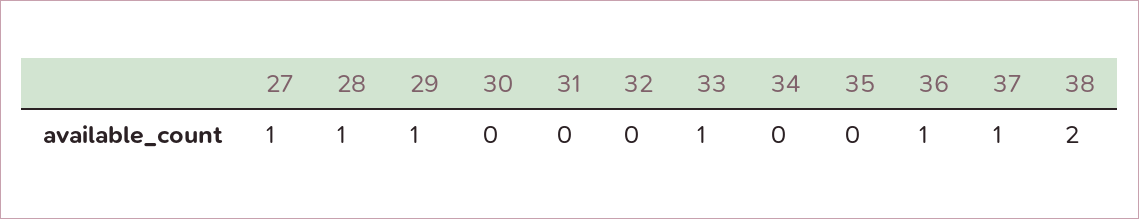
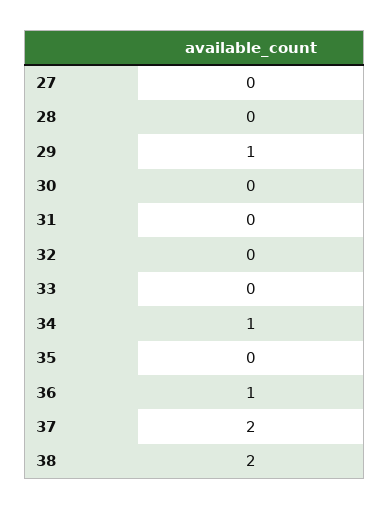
  {
-   "27": 1,
+   "27": 0,
-   "28": 1,
+   "28": 0,
    "29": 1,
    "30": 0,
    "31": 0,
    "32": 0,
-   "33": 1,
+   "33": 0,
-   "34": 0,
+   "34": 1,
    "35": 0,
    "36": 1,
-   "37": 1,
+   "37": 2,
    "38": 2
  }

